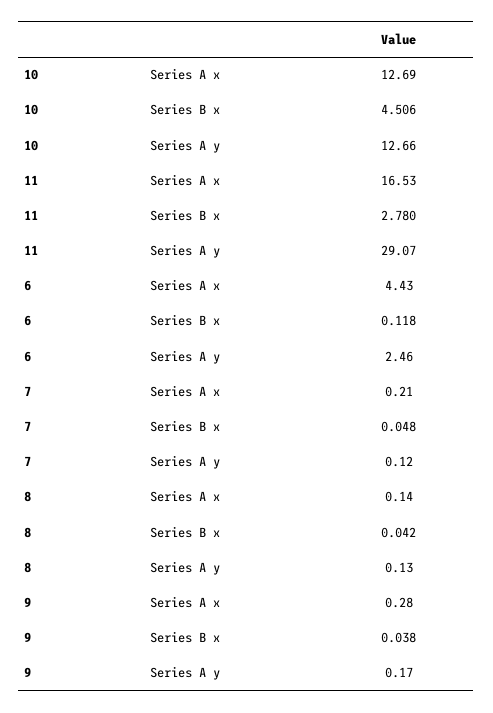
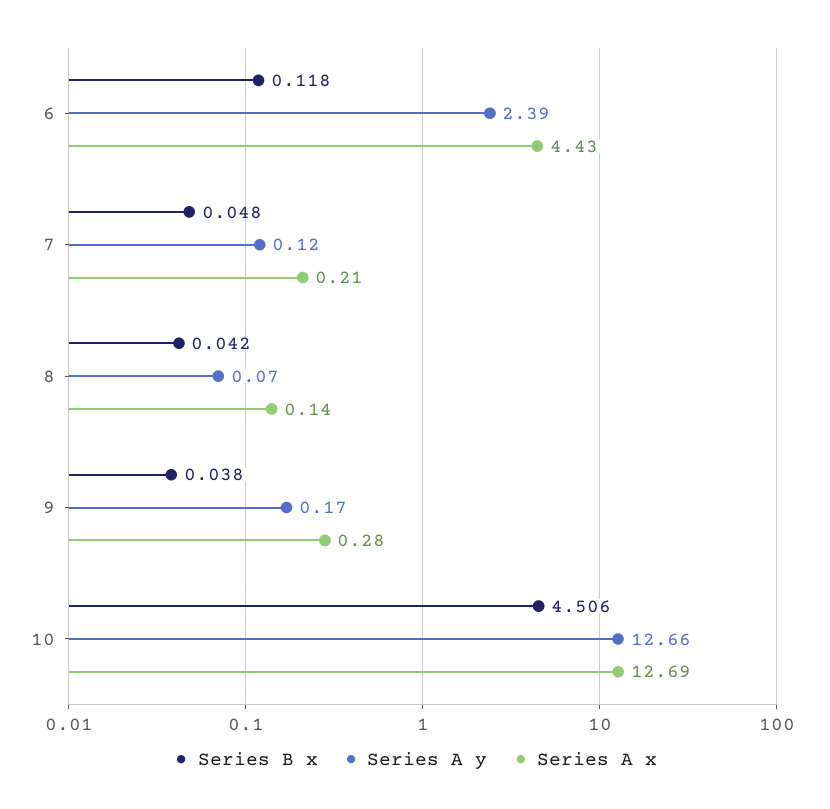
  {
    "Series A x": {
      "10": 12.69,
-     "11": 16.53,
      "6": 4.43,
      "7": 0.21,
      "8": 0.14,
      "9": 0.28
    },
    "Series B x": {
      "10": 4.506,
-     "11": 2.78,
      "6": 0.118,
      "7": 0.048,
      "8": 0.042,
      "9": 0.038
    },
    "Series A y": {
      "10": 12.66,
-     "11": 29.07,
-     "6": 2.46,
+     "6": 2.39,
      "7": 0.12,
-     "8": 0.13,
+     "8": 0.07,
      "9": 0.17
    }
  }

